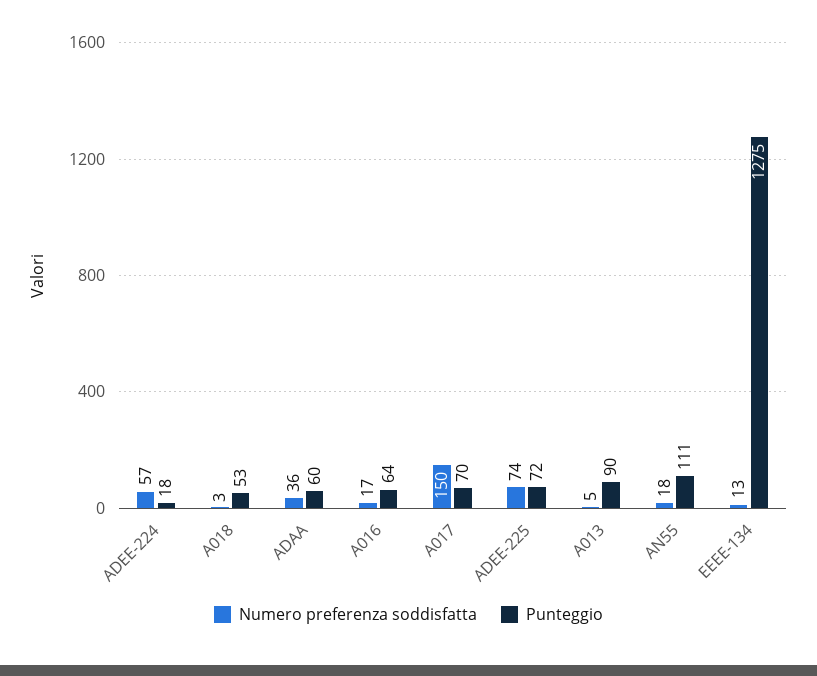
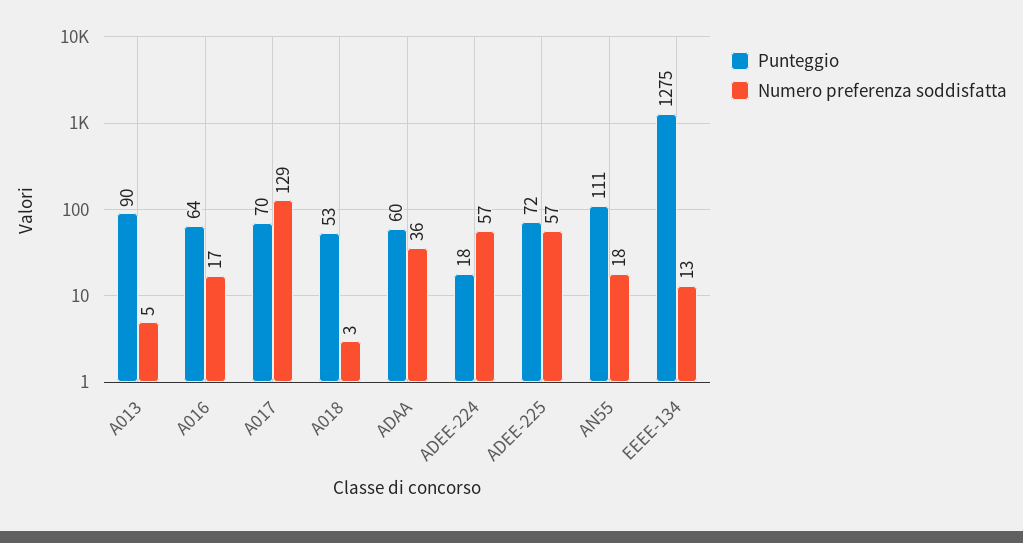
  {
    "Numero preferenza soddisfatta": {
      "ADEE-224": 57,
      "A018": 3,
      "ADAA": 36,
      "A016": 17,
-     "A017": 150,
+     "A017": 129,
-     "ADEE-225": 74,
+     "ADEE-225": 57,
      "A013": 5,
      "AN55": 18,
      "EEEE-134": 13
    },
    "Punteggio": {
      "ADEE-224": 18,
      "A018": 53,
      "ADAA": 60,
      "A016": 64,
      "A017": 70,
      "ADEE-225": 72,
      "A013": 90,
      "AN55": 111,
      "EEEE-134": 1275
    }
  }

